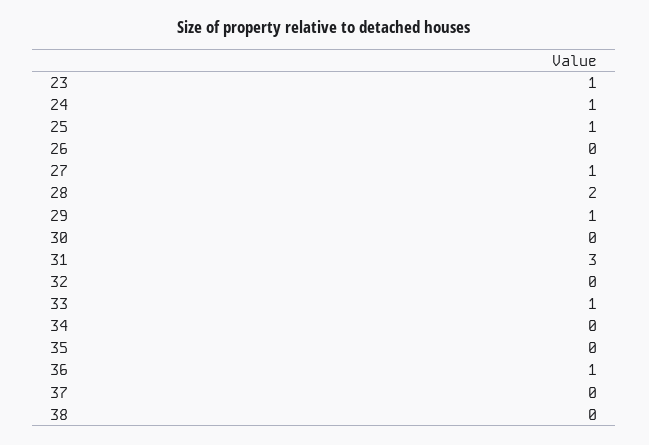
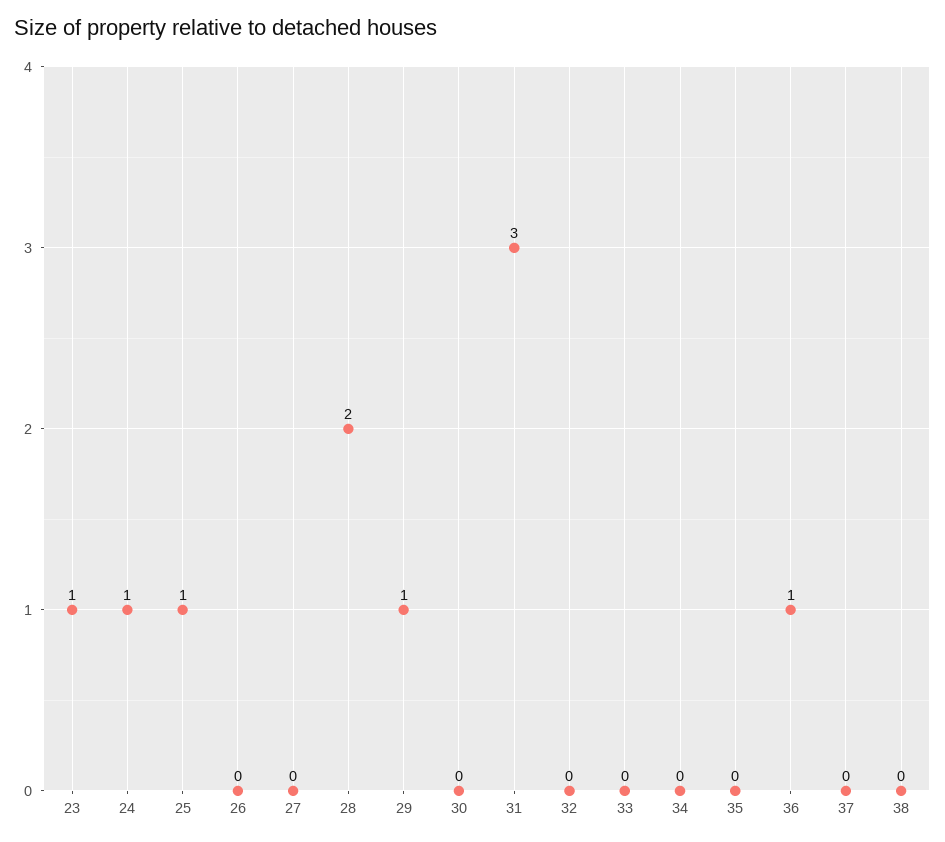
  {
    "23": 1,
    "24": 1,
    "25": 1,
    "26": 0,
-   "27": 1,
+   "27": 0,
    "28": 2,
    "29": 1,
    "30": 0,
    "31": 3,
    "32": 0,
-   "33": 1,
+   "33": 0,
    "34": 0,
    "35": 0,
    "36": 1,
    "37": 0,
    "38": 0
  }

